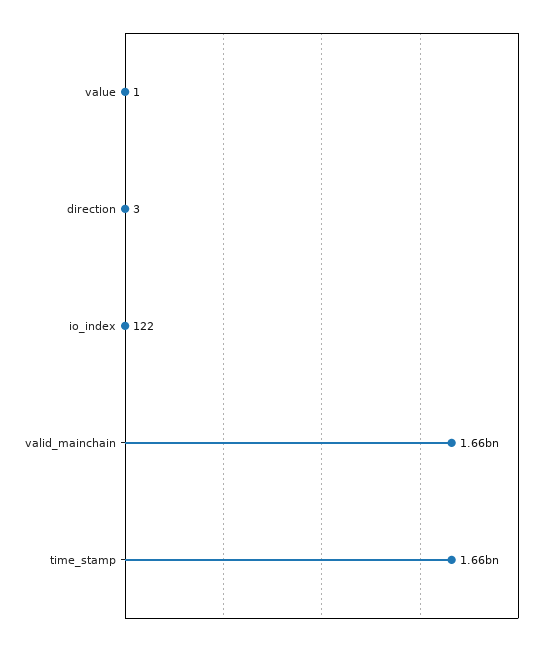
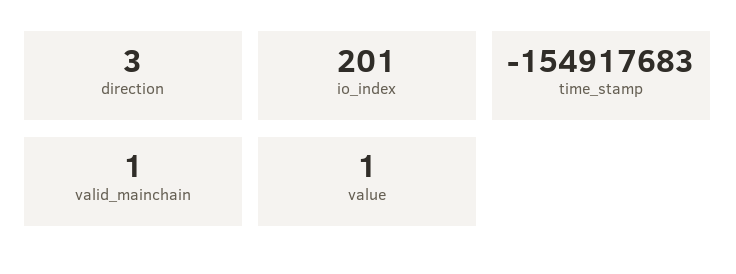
  {
    "value": 1,
    "direction": 3,
-   "io_index": 122,
+   "io_index": 201,
-   "valid_mainchain": 1660000000,
+   "valid_mainchain": 1,
-   "time_stamp": 1660000000
+   "time_stamp": -154917683
  }

